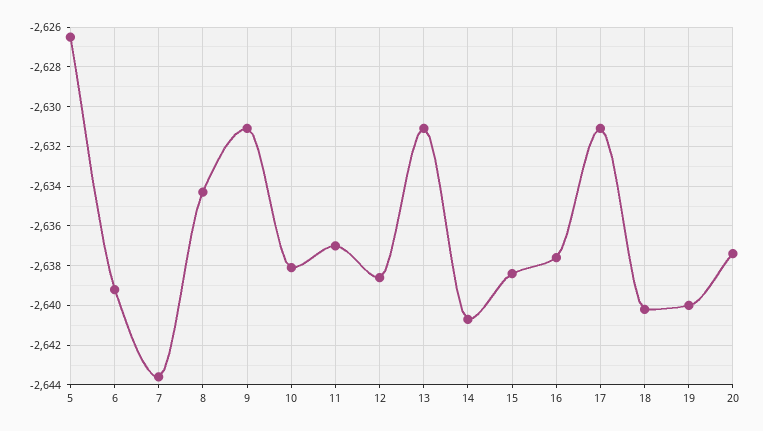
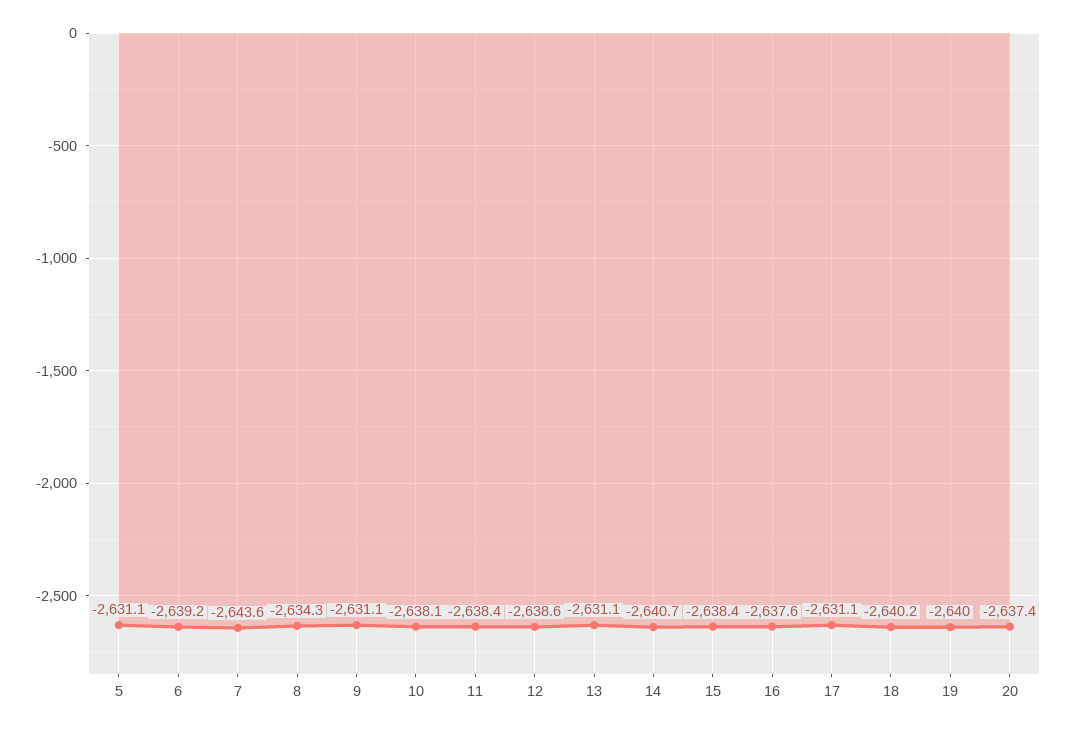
  {
-   "5": -2626.5,
+   "5": -2631.1,
    "6": -2639.2,
    "7": -2643.6,
    "8": -2634.3,
    "9": -2631.1,
    "10": -2638.1,
-   "11": -2637,
+   "11": -2638.4,
    "12": -2638.6,
    "13": -2631.1,
    "14": -2640.7,
    "15": -2638.4,
    "16": -2637.6,
    "17": -2631.1,
    "18": -2640.2,
    "19": -2640,
    "20": -2637.4
  }

